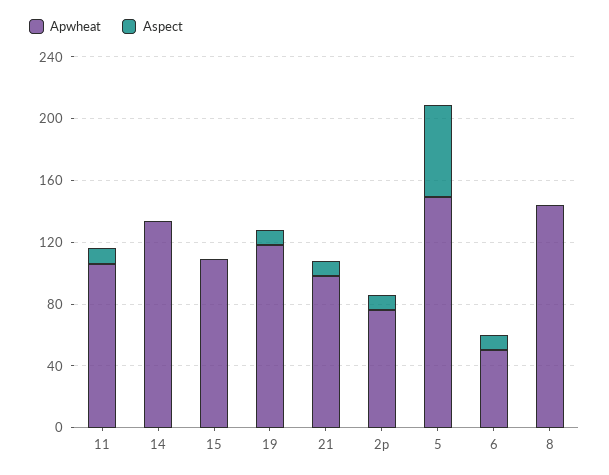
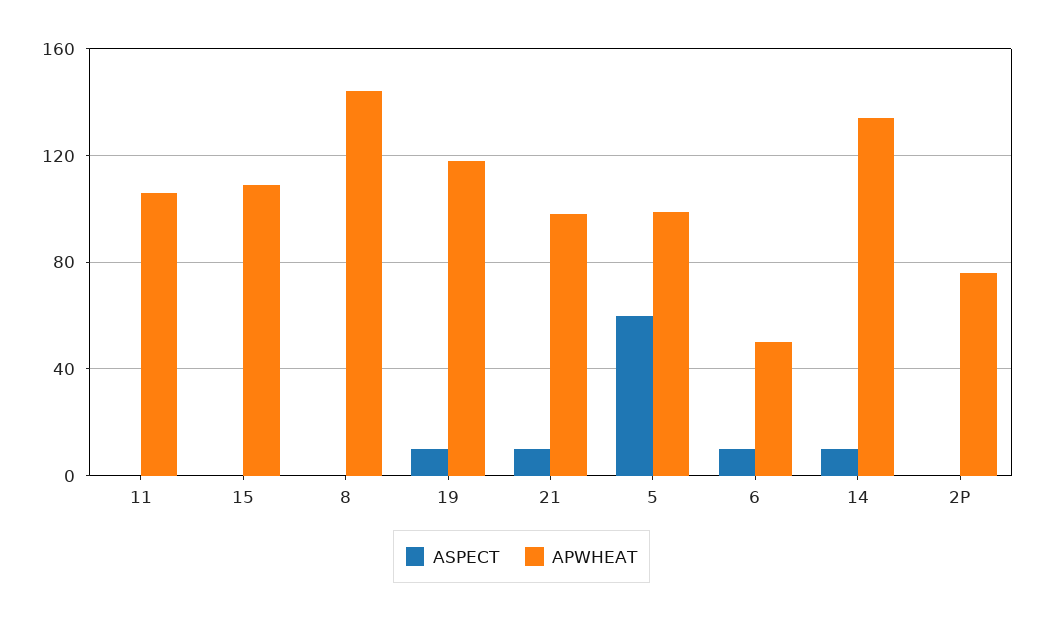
  {
    "Apwheat": {
      "11": 105,
      "14": 135,
      "15": 110,
      "19": 120,
      "21": 100,
      "2p": 75,
-     "5": 150,
+     "5": 100,
      "6": 50,
      "8": 145
    },
    "Aspect": {
-     "11": 10,
+     "11": 0,
-     "14": 0,
+     "14": 10,
      "15": 0,
      "19": 10,
      "21": 10,
-     "2p": 10,
+     "2p": 0,
      "5": 60,
      "6": 10,
      "8": 0
    }
  }

